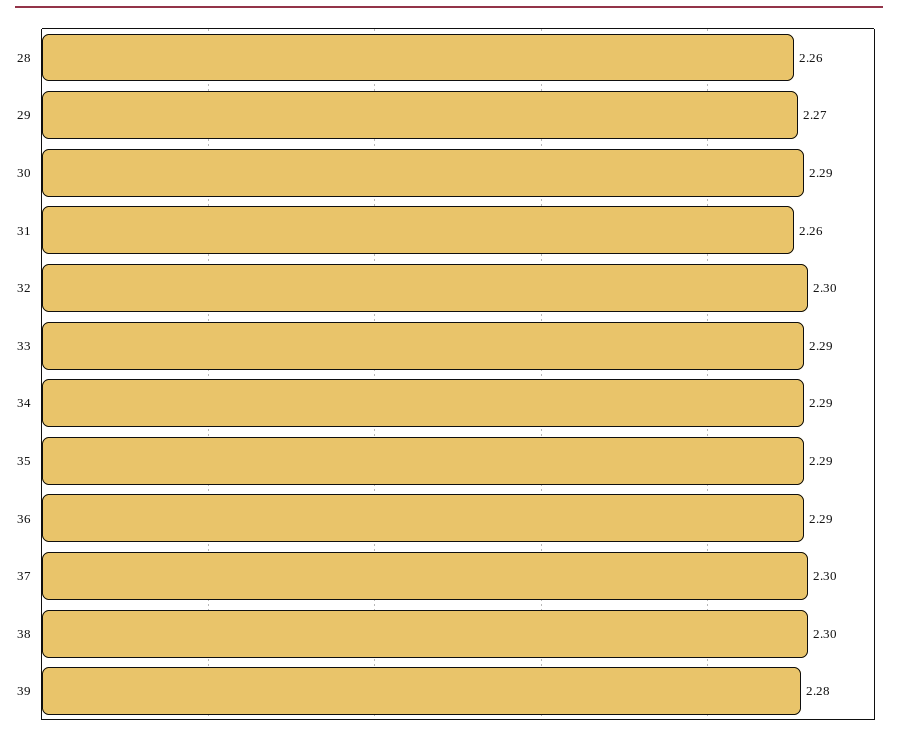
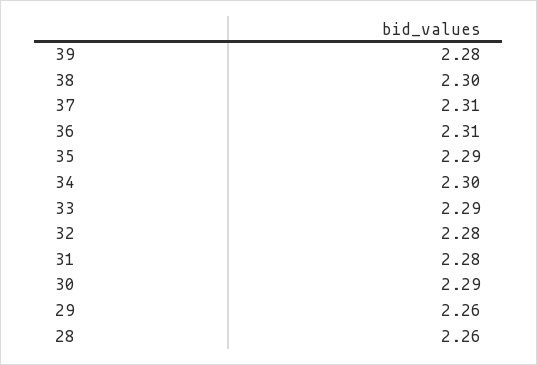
  {
    "28": 2.26,
-   "29": 2.27,
+   "29": 2.26,
    "30": 2.29,
-   "31": 2.26,
+   "31": 2.28,
-   "32": 2.3,
+   "32": 2.28,
    "33": 2.29,
-   "34": 2.29,
+   "34": 2.3,
    "35": 2.29,
-   "36": 2.29,
+   "36": 2.31,
-   "37": 2.3,
+   "37": 2.31,
    "38": 2.3,
    "39": 2.28
  }

